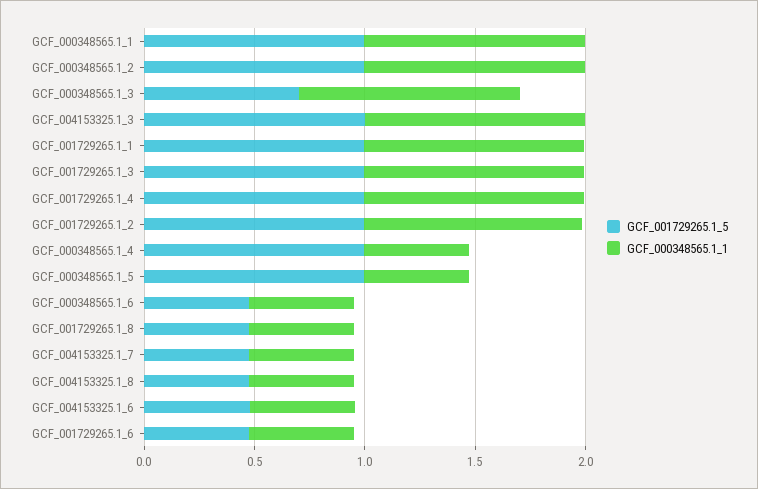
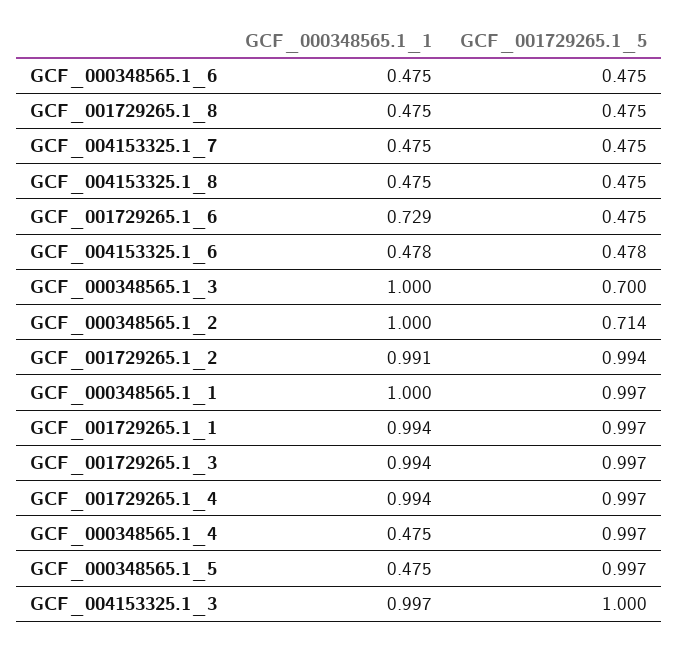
  {
    "GCF_001729265.1_5": {
      "GCF_000348565.1_1": 0.997,
-     "GCF_000348565.1_2": 1,
+     "GCF_000348565.1_2": 0.714,
      "GCF_000348565.1_3": 0.7,
      "GCF_004153325.1_3": 1,
      "GCF_001729265.1_1": 0.997,
      "GCF_001729265.1_3": 0.997,
      "GCF_001729265.1_4": 0.997,
      "GCF_001729265.1_2": 0.994,
      "GCF_000348565.1_4": 0.997,
      "GCF_000348565.1_5": 0.997,
      "GCF_000348565.1_6": 0.475,
      "GCF_001729265.1_8": 0.475,
      "GCF_004153325.1_7": 0.475,
      "GCF_004153325.1_8": 0.475,
      "GCF_004153325.1_6": 0.478,
      "GCF_001729265.1_6": 0.475
    },
    "GCF_000348565.1_1": {
      "GCF_000348565.1_1": 1,
      "GCF_000348565.1_2": 1,
      "GCF_000348565.1_3": 1,
      "GCF_004153325.1_3": 0.997,
      "GCF_001729265.1_1": 0.994,
      "GCF_001729265.1_3": 0.994,
      "GCF_001729265.1_4": 0.994,
      "GCF_001729265.1_2": 0.991,
      "GCF_000348565.1_4": 0.475,
      "GCF_000348565.1_5": 0.475,
      "GCF_000348565.1_6": 0.475,
      "GCF_001729265.1_8": 0.475,
      "GCF_004153325.1_7": 0.475,
      "GCF_004153325.1_8": 0.475,
      "GCF_004153325.1_6": 0.478,
-     "GCF_001729265.1_6": 0.5
+     "GCF_001729265.1_6": 0.729
    }
  }

